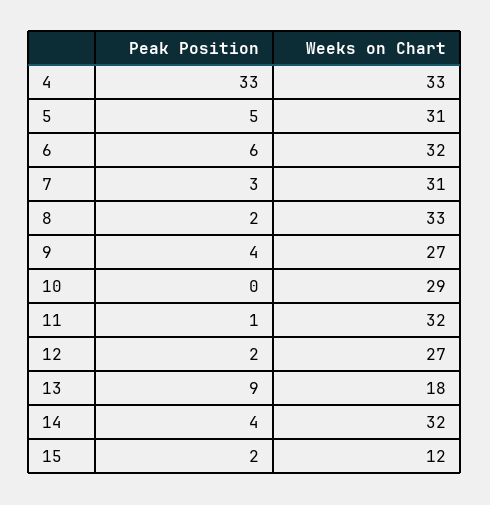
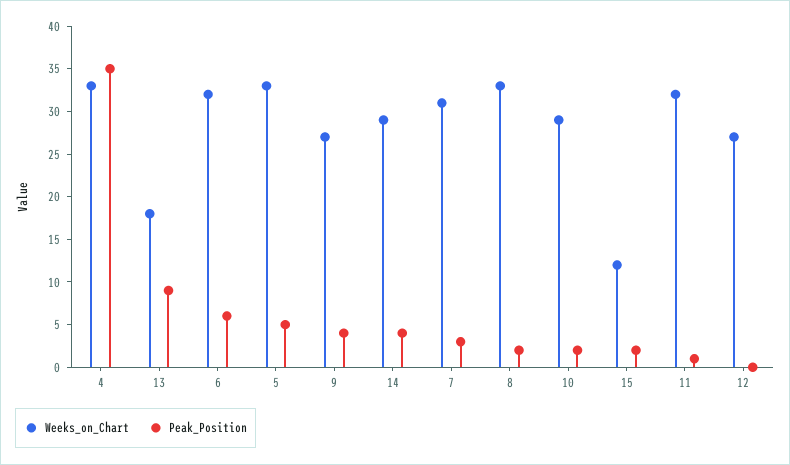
  {
    "Peak Position": {
-     "4": 33,
+     "4": 35,
      "5": 5,
      "6": 6,
      "7": 3,
      "8": 2,
      "9": 4,
-     "10": 0,
+     "10": 2,
      "11": 1,
-     "12": 2,
+     "12": 0,
      "13": 9,
      "14": 4,
      "15": 2
    },
    "Weeks on Chart": {
      "4": 33,
-     "5": 31,
+     "5": 33,
      "6": 32,
      "7": 31,
      "8": 33,
      "9": 27,
      "10": 29,
      "11": 32,
      "12": 27,
      "13": 18,
-     "14": 32,
+     "14": 29,
      "15": 12
    }
  }

